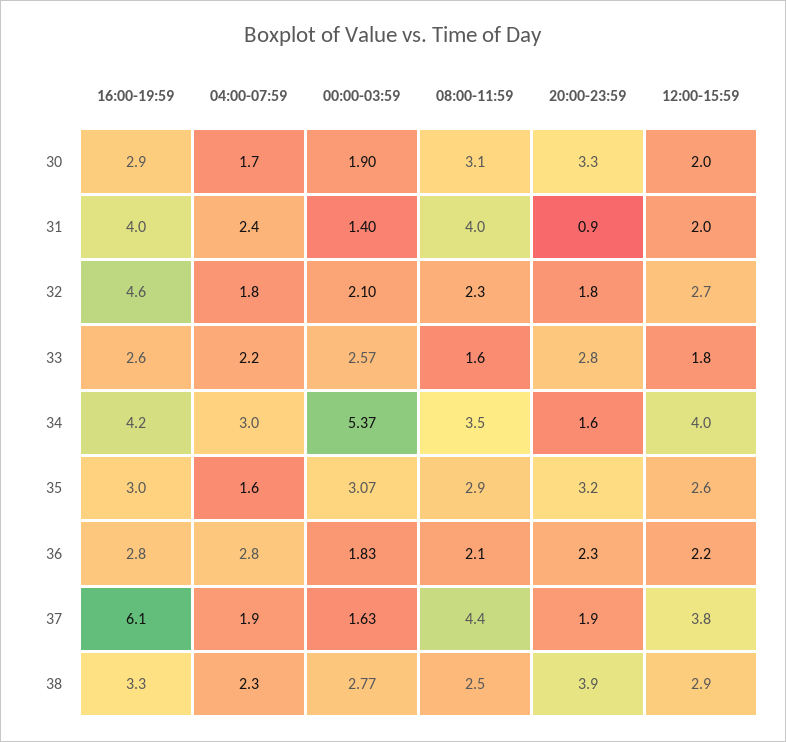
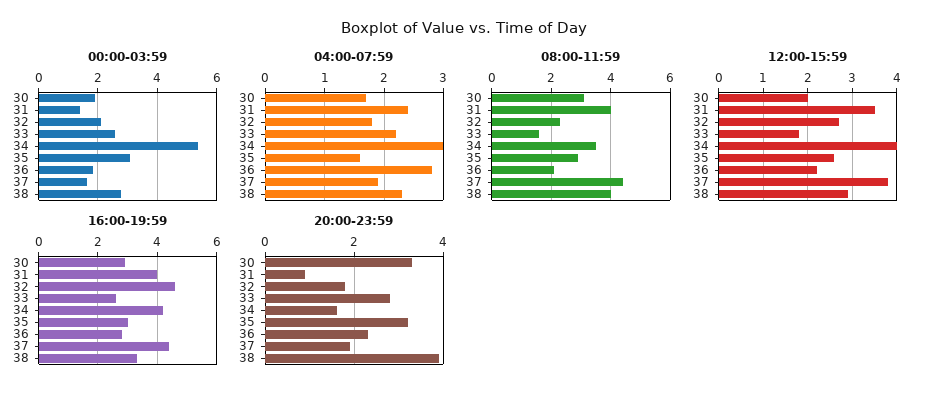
  {
    "16:00-19:59": {
      "30": 2.9,
      "31": 4,
      "32": 4.6,
      "33": 2.6,
      "34": 4.2,
      "35": 3,
      "36": 2.8,
-     "37": 6.1,
+     "37": 4.5,
      "38": 3.3
    },
    "04:00-07:59": {
      "30": 1.7,
      "31": 2.4,
      "32": 1.8,
      "33": 2.2,
      "34": 3,
      "35": 1.6,
      "36": 2.8,
      "37": 1.9,
      "38": 2.3
    },
    "00:00-03:59": {
      "30": 1.9,
      "31": 1.4,
      "32": 2.1,
      "33": 2.57,
      "34": 5.37,
      "35": 3.07,
      "36": 1.83,
      "37": 1.63,
      "38": 2.77
    },
    "08:00-11:59": {
      "30": 3.1,
      "31": 4,
      "32": 2.3,
      "33": 1.6,
      "34": 3.5,
      "35": 2.9,
      "36": 2.1,
      "37": 4.4,
-     "38": 2.5
+     "38": 4
    },
    "20:00-23:59": {
      "30": 3.3,
      "31": 0.9,
      "32": 1.8,
      "33": 2.8,
      "34": 1.6,
      "35": 3.2,
      "36": 2.3,
      "37": 1.9,
      "38": 3.9
    },
    "12:00-15:59": {
      "30": 2,
-     "31": 2,
+     "31": 3.5,
      "32": 2.7,
      "33": 1.8,
      "34": 4,
      "35": 2.6,
      "36": 2.2,
      "37": 3.8,
      "38": 2.9
    }
  }

